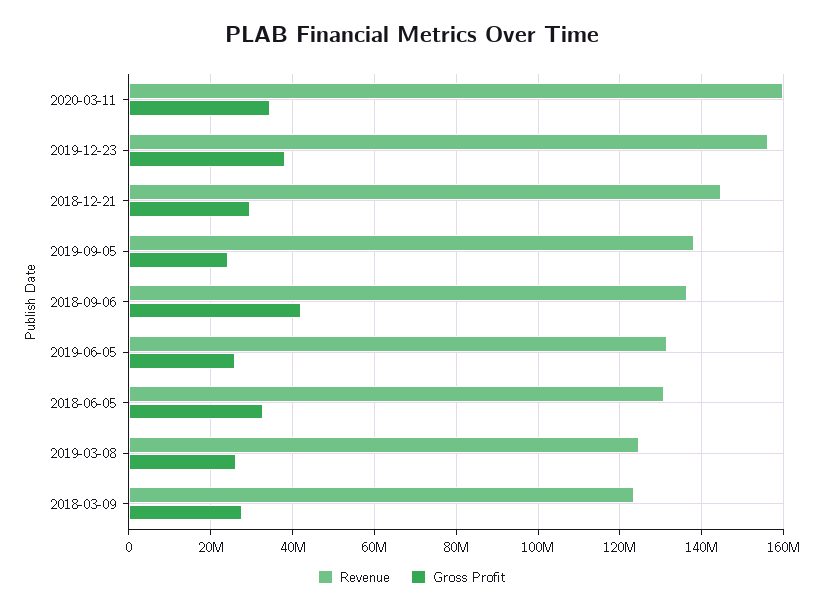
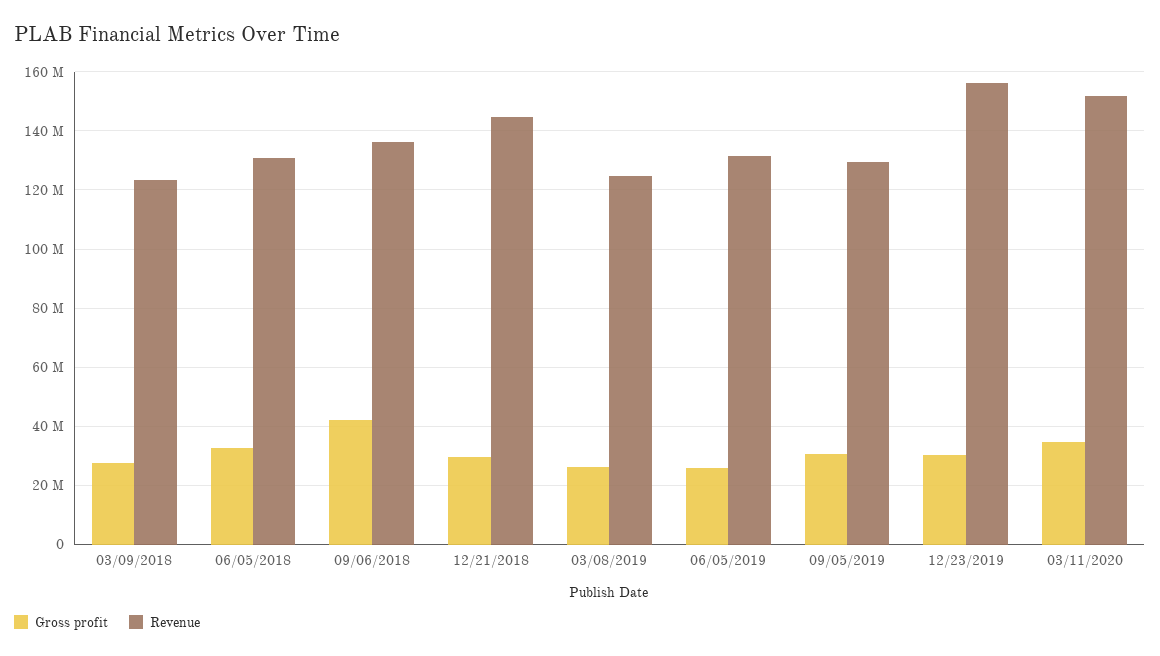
  {
    "Revenue": {
-     "2020-03-11": 160000000,
+     "2020-03-11": 152500000,
      "2019-12-23": 156000000,
      "2018-12-21": 144000000,
-     "2019-09-05": 138000000,
+     "2019-09-05": 130000000,
      "2018-09-06": 136000000,
      "2019-06-05": 132000000,
      "2018-06-05": 130000000,
      "2019-03-08": 124000000,
      "2018-03-09": 124000000
    },
    "Gross Profit": {
      "2020-03-11": 34000000,
-     "2019-12-23": 38000000,
+     "2019-12-23": 30000000,
      "2018-12-21": 30000000,
-     "2019-09-05": 24000000,
+     "2019-09-05": 30000000,
      "2018-09-06": 42000000,
      "2019-06-05": 26000000,
      "2018-06-05": 32000000,
      "2019-03-08": 26000000,
      "2018-03-09": 28000000
    }
  }

